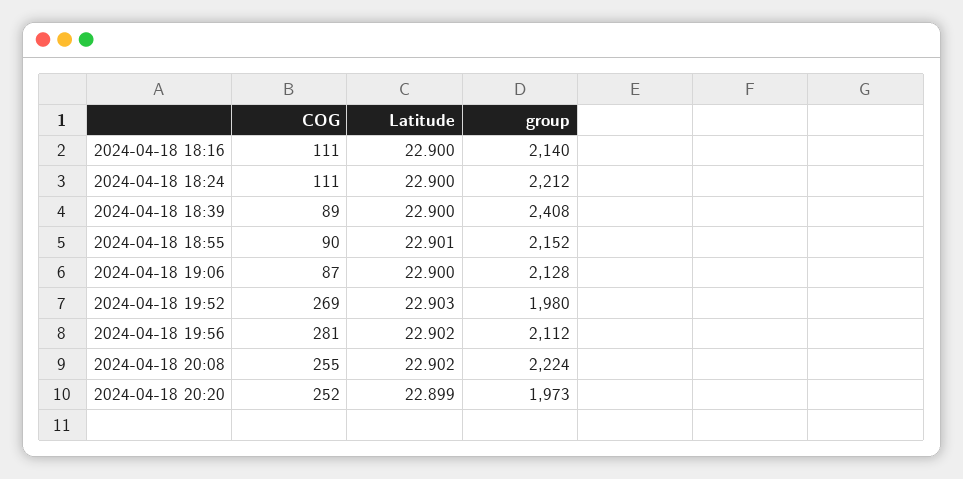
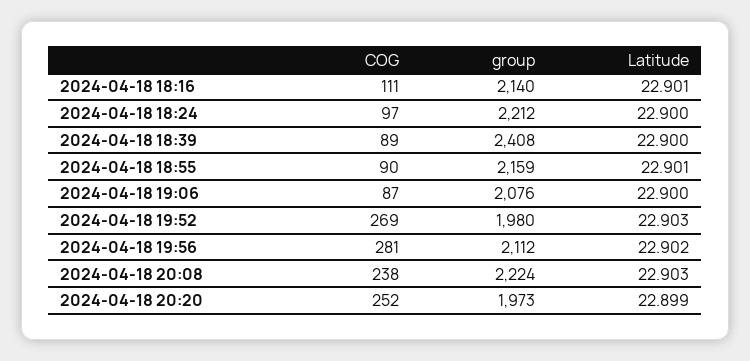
  {
    "COG": {
      "2024-04-18 18:16": 111,
-     "2024-04-18 18:24": 111,
+     "2024-04-18 18:24": 97,
      "2024-04-18 18:39": 89,
      "2024-04-18 18:55": 90,
      "2024-04-18 19:06": 87,
      "2024-04-18 19:52": 269,
      "2024-04-18 19:56": 281,
-     "2024-04-18 20:08": 255,
+     "2024-04-18 20:08": 238,
      "2024-04-18 20:20": 252
    },
    "Latitude": {
-     "2024-04-18 18:16": 22.9,
+     "2024-04-18 18:16": 22.901,
      "2024-04-18 18:24": 22.9,
      "2024-04-18 18:39": 22.9,
      "2024-04-18 18:55": 22.901,
      "2024-04-18 19:06": 22.9,
      "2024-04-18 19:52": 22.903,
      "2024-04-18 19:56": 22.902,
-     "2024-04-18 20:08": 22.902,
+     "2024-04-18 20:08": 22.903,
      "2024-04-18 20:20": 22.899
    },
    "group": {
      "2024-04-18 18:16": 2140,
      "2024-04-18 18:24": 2212,
      "2024-04-18 18:39": 2408,
-     "2024-04-18 18:55": 2152,
+     "2024-04-18 18:55": 2159,
-     "2024-04-18 19:06": 2128,
+     "2024-04-18 19:06": 2076,
      "2024-04-18 19:52": 1980,
      "2024-04-18 19:56": 2112,
      "2024-04-18 20:08": 2224,
      "2024-04-18 20:20": 1973
    }
  }

